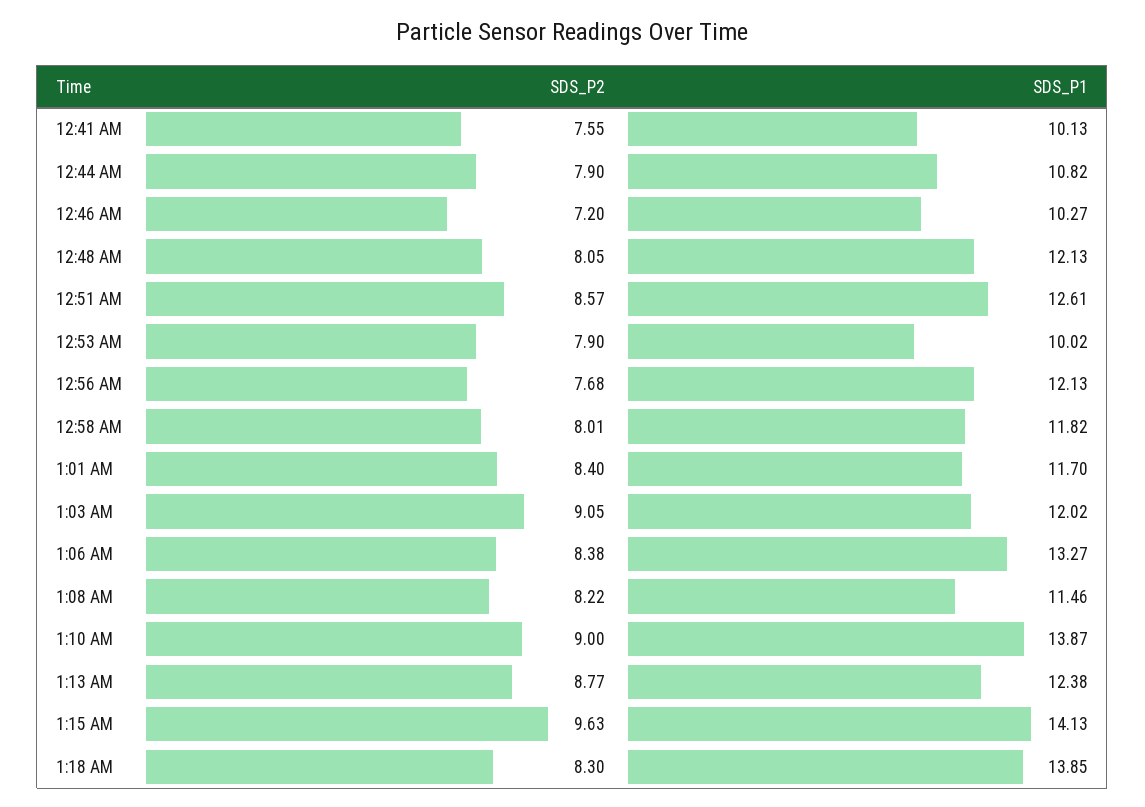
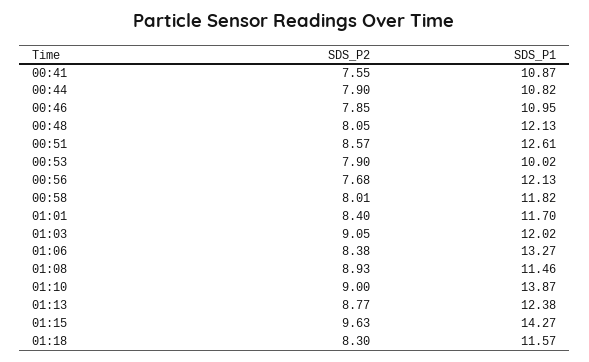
  {
    "SDS_P2": {
      "12:41 AM": 7.55,
      "12:44 AM": 7.9,
-     "12:46 AM": 7.2,
+     "12:46 AM": 7.85,
      "12:48 AM": 8.05,
      "12:51 AM": 8.57,
      "12:53 AM": 7.9,
      "12:56 AM": 7.68,
      "12:58 AM": 8.01,
      "1:01 AM": 8.4,
      "1:03 AM": 9.05,
      "1:06 AM": 8.38,
-     "1:08 AM": 8.22,
+     "1:08 AM": 8.93,
      "1:10 AM": 9,
      "1:13 AM": 8.77,
      "1:15 AM": 9.63,
      "1:18 AM": 8.3
    },
    "SDS_P1": {
-     "12:41 AM": 10.13,
+     "12:41 AM": 10.87,
      "12:44 AM": 10.82,
-     "12:46 AM": 10.27,
+     "12:46 AM": 10.95,
      "12:48 AM": 12.13,
      "12:51 AM": 12.61,
      "12:53 AM": 10.02,
      "12:56 AM": 12.13,
      "12:58 AM": 11.82,
      "1:01 AM": 11.7,
      "1:03 AM": 12.02,
      "1:06 AM": 13.27,
      "1:08 AM": 11.46,
      "1:10 AM": 13.87,
      "1:13 AM": 12.38,
-     "1:15 AM": 14.13,
+     "1:15 AM": 14.27,
-     "1:18 AM": 13.85
+     "1:18 AM": 11.57
    }
  }

